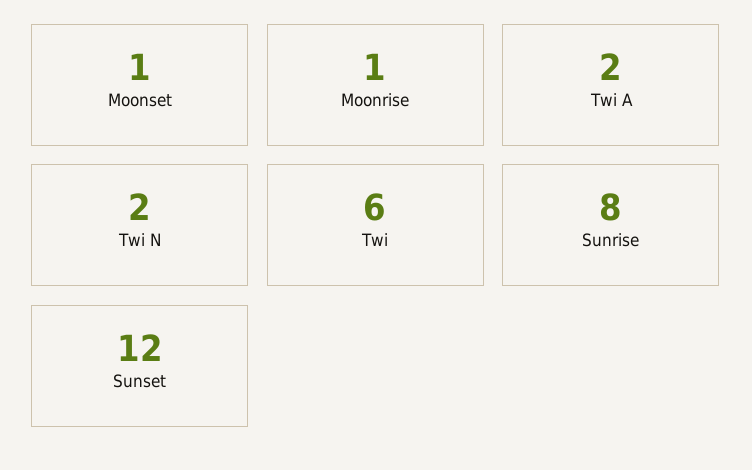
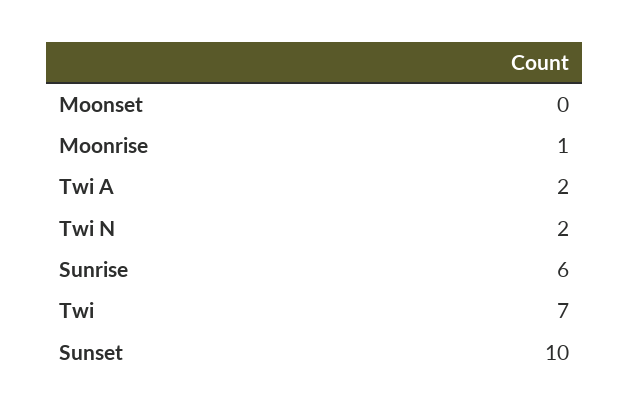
  {
-   "Moonset": 1,
+   "Moonset": 0,
    "Moonrise": 1,
    "Twi A": 2,
    "Twi N": 2,
-   "Twi": 6,
+   "Twi": 7,
-   "Sunrise": 8,
+   "Sunrise": 6,
-   "Sunset": 12
+   "Sunset": 10
  }

